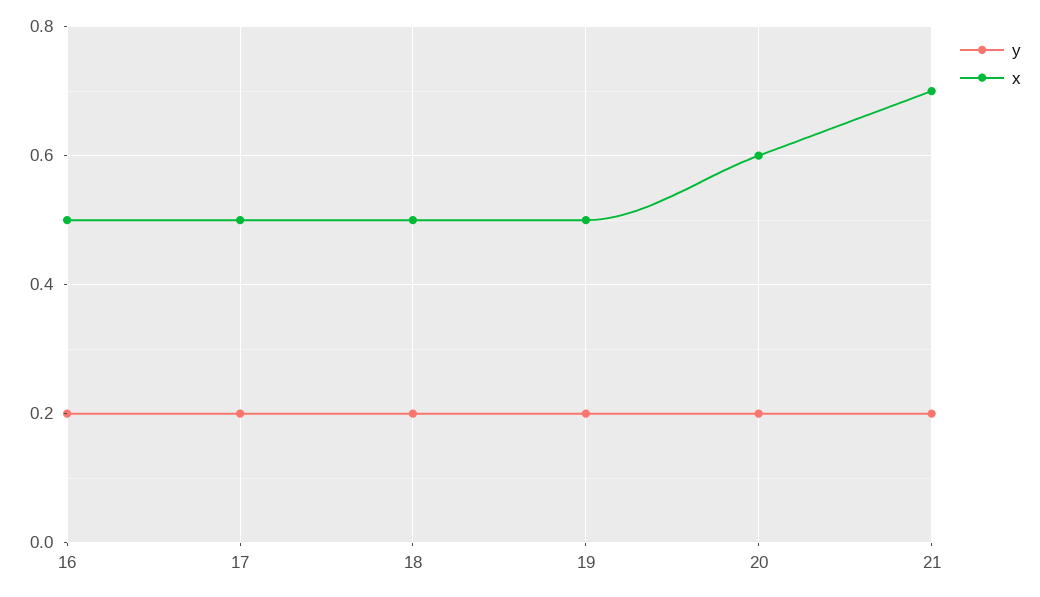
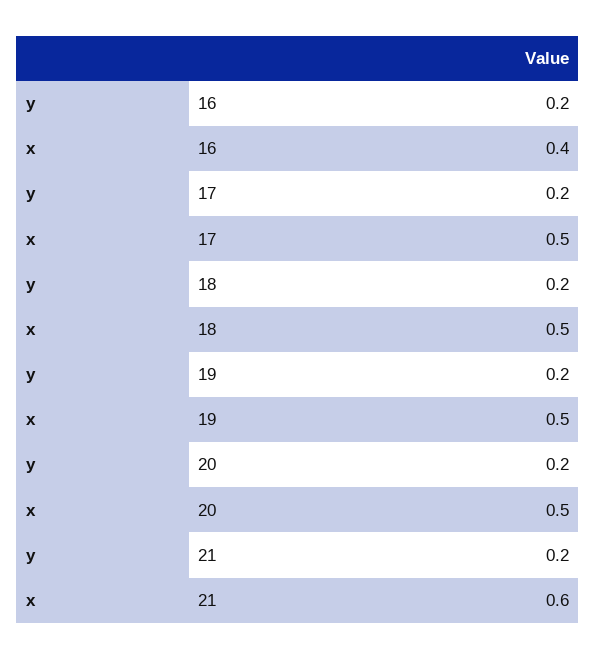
  {
    "y": {
      "16": 0.2,
      "17": 0.2,
      "18": 0.2,
      "19": 0.2,
      "20": 0.2,
      "21": 0.2
    },
    "x": {
-     "16": 0.5,
+     "16": 0.4,
      "17": 0.5,
      "18": 0.5,
      "19": 0.5,
-     "20": 0.6,
+     "20": 0.5,
-     "21": 0.7
+     "21": 0.6
    }
  }

